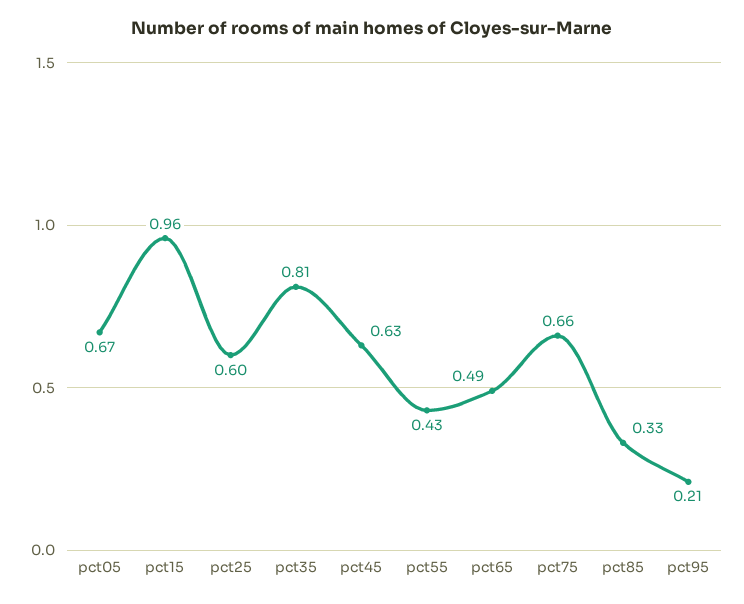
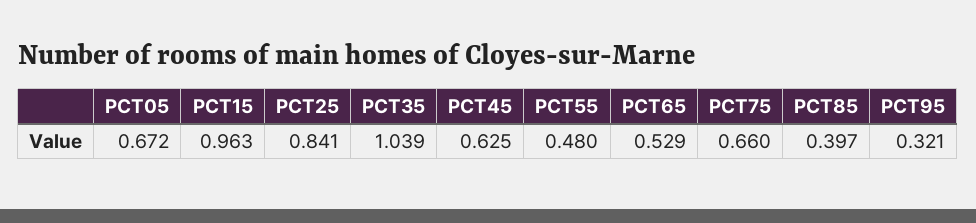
  {
    "pct05": 0.672,
    "pct15": 0.963,
-   "pct25": 0.6,
+   "pct25": 0.841,
-   "pct35": 0.81,
+   "pct35": 1.039,
    "pct45": 0.625,
-   "pct55": 0.43,
+   "pct55": 0.48,
-   "pct65": 0.49,
+   "pct65": 0.529,
    "pct75": 0.66,
-   "pct85": 0.33,
+   "pct85": 0.397,
-   "pct95": 0.21
+   "pct95": 0.321
  }

